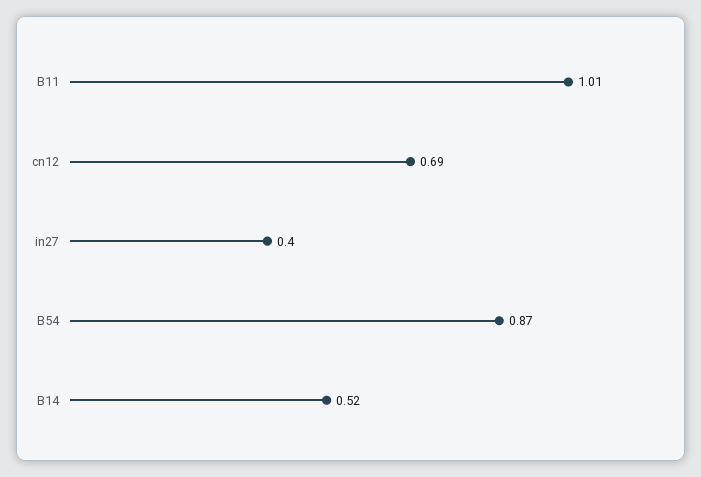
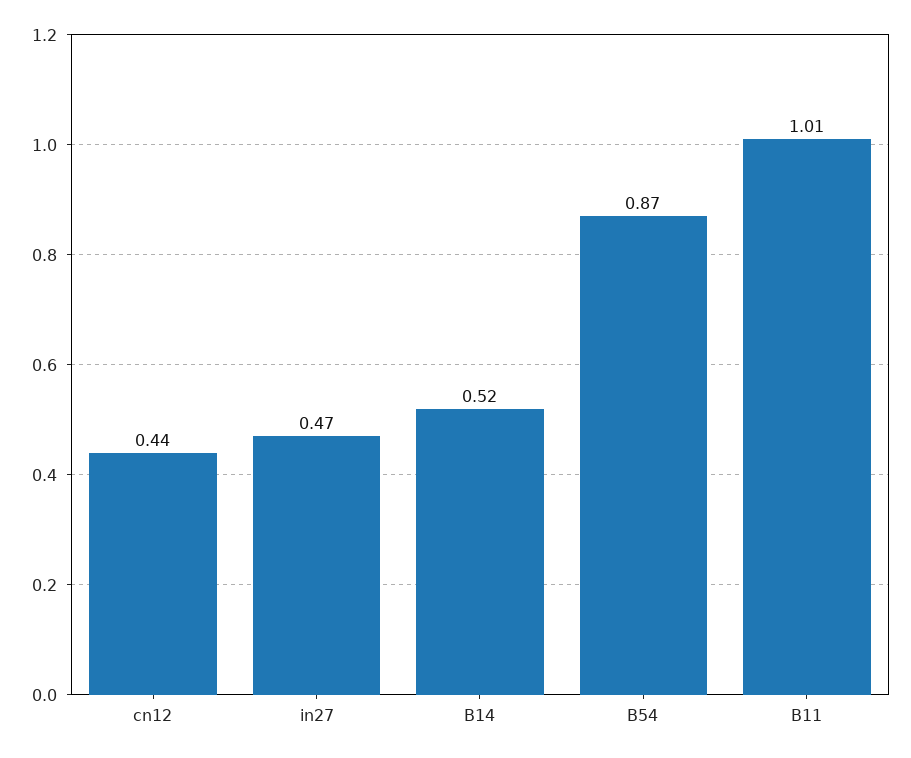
  {
    "B11": 1.01,
-   "cn12": 0.69,
+   "cn12": 0.44,
-   "in27": 0.4,
+   "in27": 0.47,
    "B54": 0.87,
    "B14": 0.52
  }

